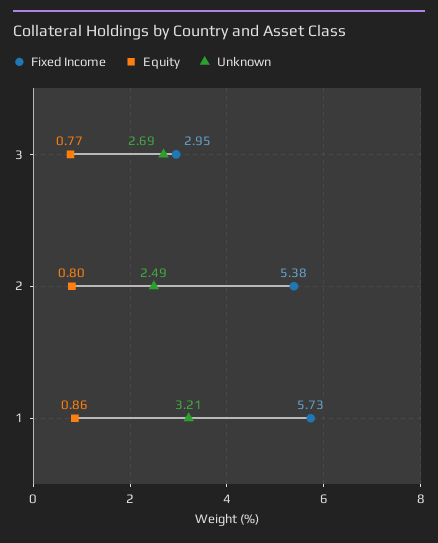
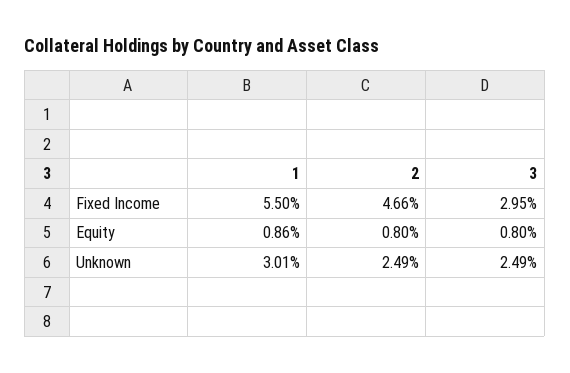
  {
    "Fixed Income": {
      "3": 2.95,
-     "2": 5.38,
+     "2": 4.66,
-     "1": 5.73
+     "1": 5.5
    },
    "Equity": {
-     "3": 0.77,
+     "3": 0.8,
      "2": 0.8,
      "1": 0.86
    },
    "Unknown": {
-     "3": 2.69,
+     "3": 2.49,
      "2": 2.49,
-     "1": 3.21
+     "1": 3.01
    }
  }

